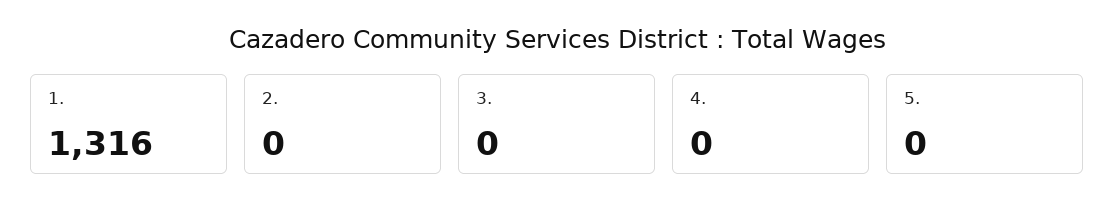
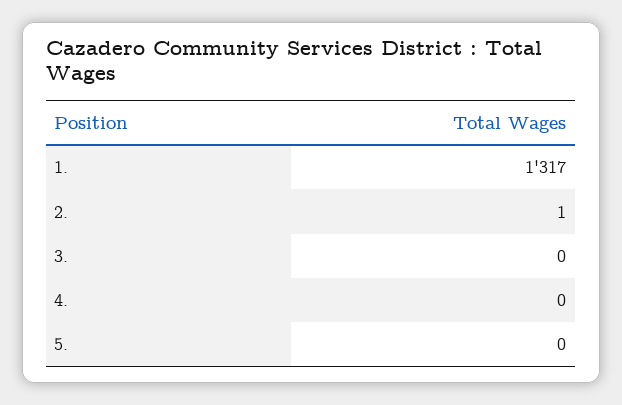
  {
-   "1.": 1316,
+   "1.": 1317,
-   "2.": 0,
+   "2.": 1,
    "3.": 0,
    "4.": 0,
    "5.": 0
  }

